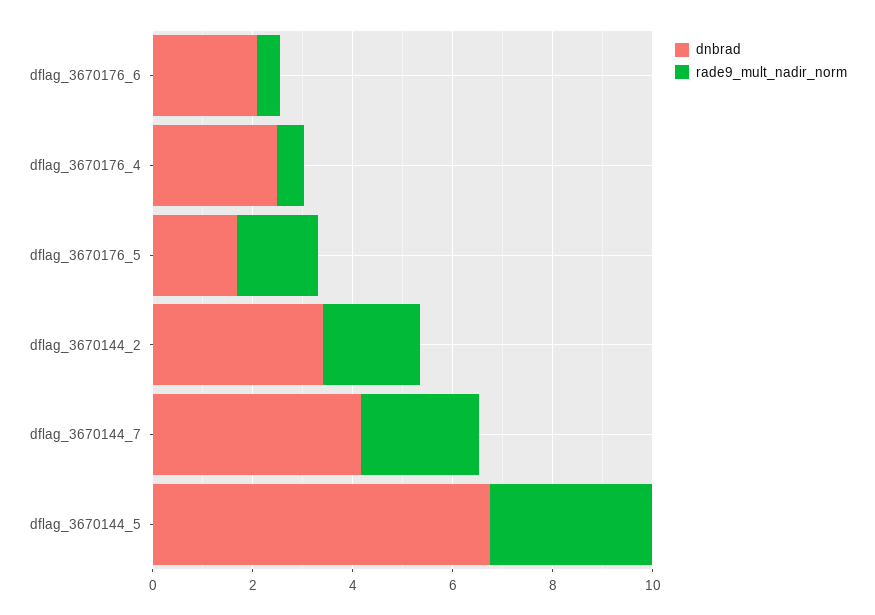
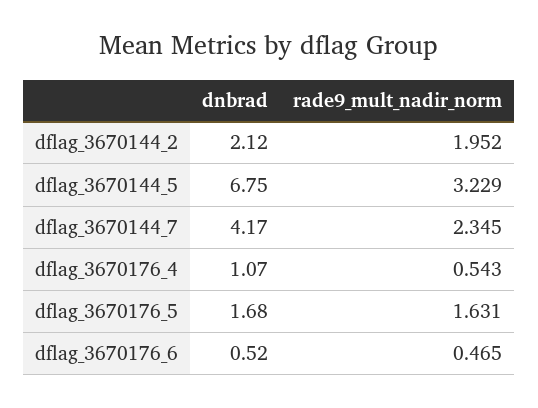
  {
    "dnbrad": {
-     "dflag_3670176_6": 2,
+     "dflag_3670176_6": 0.52,
-     "dflag_3670176_4": 2.5,
+     "dflag_3670176_4": 1.07,
      "dflag_3670176_5": 1.68,
-     "dflag_3670144_2": 3.5,
+     "dflag_3670144_2": 2.12,
      "dflag_3670144_7": 4.17,
      "dflag_3670144_5": 6.75
    },
    "rade9_mult_nadir_norm": {
      "dflag_3670176_6": 0.465,
      "dflag_3670176_4": 0.543,
      "dflag_3670176_5": 1.631,
      "dflag_3670144_2": 1.952,
      "dflag_3670144_7": 2.345,
      "dflag_3670144_5": 3.229
    }
  }

